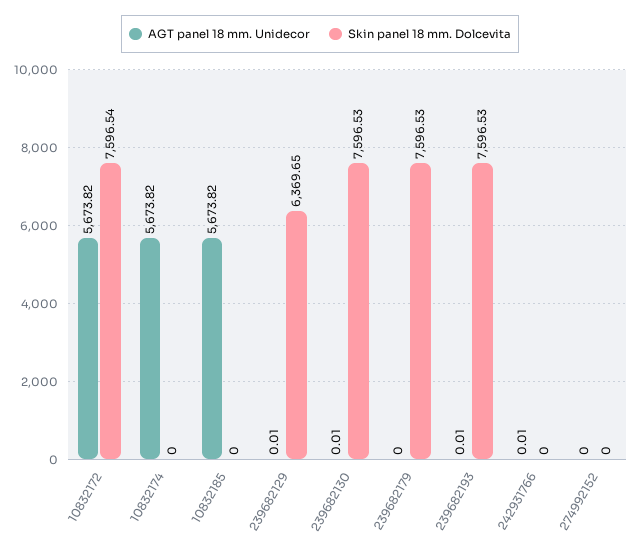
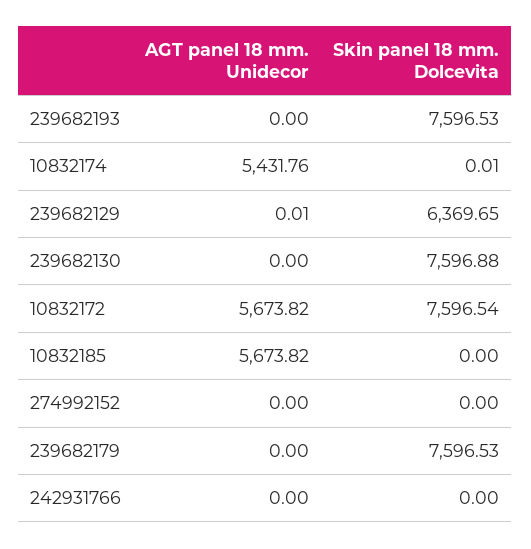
  {
    "AGT panel 18 mm. Unidecor": {
      "10832172": 5673.82,
-     "10832174": 5673.82,
+     "10832174": 5431.76,
      "10832185": 5673.82,
      "239682129": 0.01,
-     "239682130": 0.01,
+     "239682130": 0,
      "239682179": 0,
-     "239682193": 0.01,
+     "239682193": 0,
-     "242931766": 0.01,
+     "242931766": 0,
      "274992152": 0
    },
    "Skin panel 18 mm. Dolcevita": {
      "10832172": 7596.54,
-     "10832174": 0,
+     "10832174": 0.01,
      "10832185": 0,
      "239682129": 6369.65,
-     "239682130": 7596.53,
+     "239682130": 7596.88,
      "239682179": 7596.53,
      "239682193": 7596.53,
      "242931766": 0,
      "274992152": 0
    }
  }

